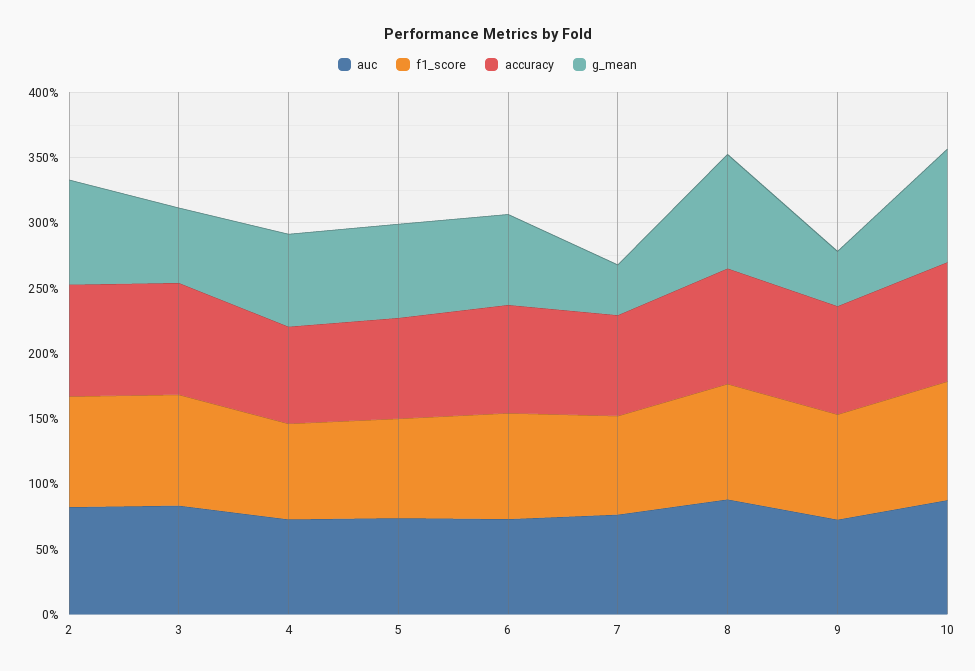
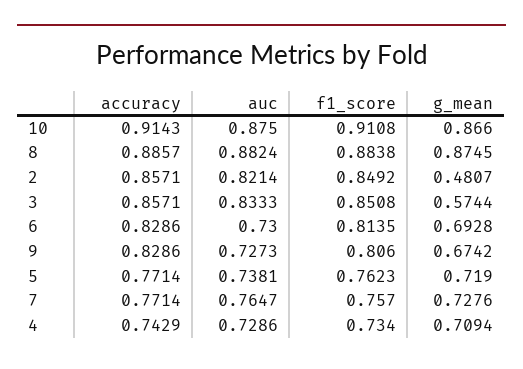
  {
    "auc": {
      "2": 0.8214,
      "3": 0.8333,
      "4": 0.7286,
      "5": 0.7381,
      "6": 0.73,
      "7": 0.7647,
      "8": 0.8824,
      "9": 0.7273,
      "10": 0.875
    },
    "f1_score": {
      "2": 0.8492,
      "3": 0.8508,
      "4": 0.734,
      "5": 0.7623,
      "6": 0.8135,
      "7": 0.757,
      "8": 0.8838,
      "9": 0.806,
      "10": 0.9108
    },
    "accuracy": {
      "2": 0.8571,
      "3": 0.8571,
      "4": 0.7429,
      "5": 0.7714,
      "6": 0.8286,
      "7": 0.7714,
      "8": 0.8857,
      "9": 0.8286,
      "10": 0.9143
    },
    "g_mean": {
-     "2": 0.8,
+     "2": 0.4807,
      "3": 0.5744,
      "4": 0.7094,
      "5": 0.719,
      "6": 0.6928,
-     "7": 0.4,
+     "7": 0.7276,
      "8": 0.8745,
-     "9": 0.4,
+     "9": 0.6742,
      "10": 0.866
    }
  }

